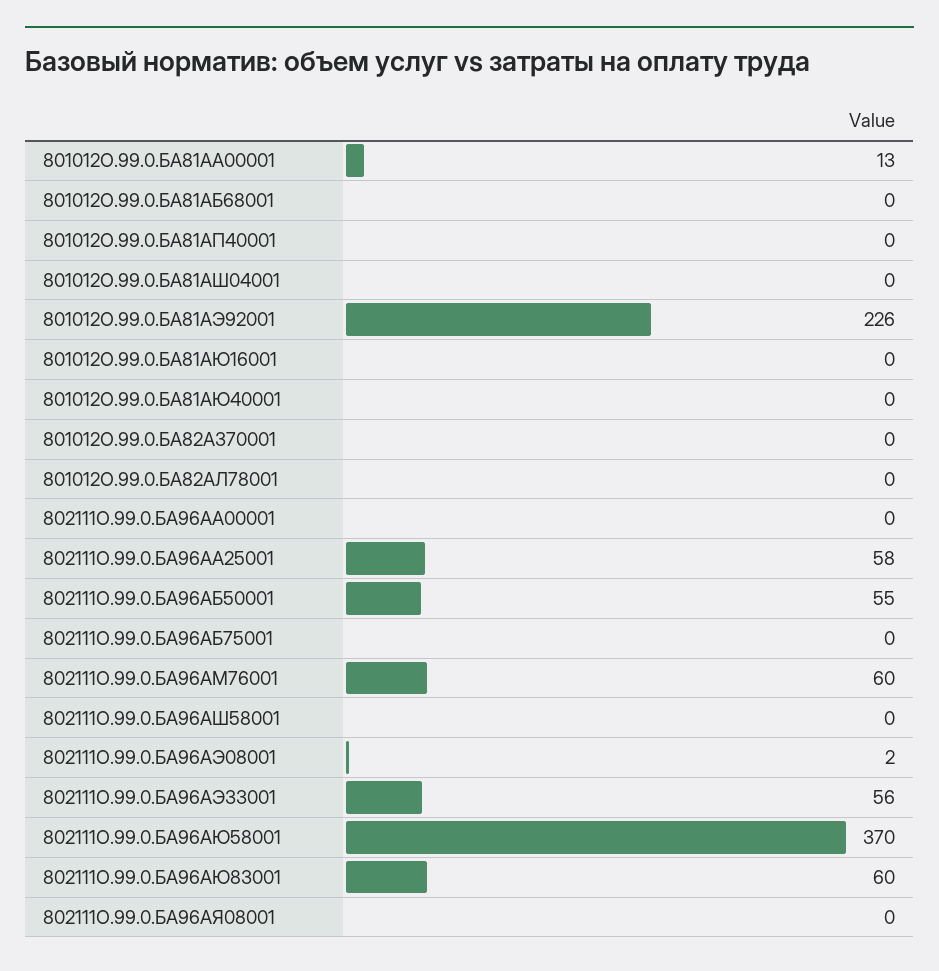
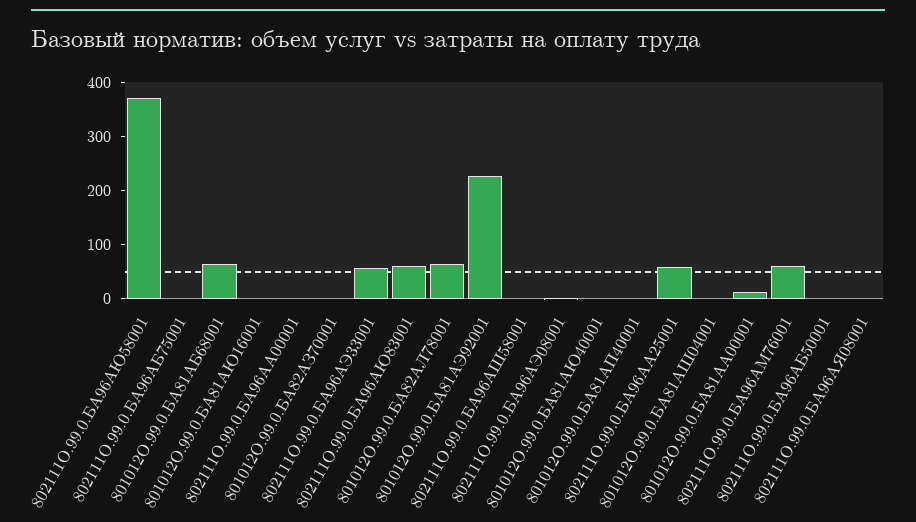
  {
    "801012О.99.0.БА81АА00001": 13,
-   "801012О.99.0.БА81АБ68001": 0,
+   "801012О.99.0.БА81АБ68001": 60,
    "801012О.99.0.БА81АП40001": 0,
    "801012О.99.0.БА81АШ04001": 0,
    "801012О.99.0.БА81АЭ92001": 226,
    "801012О.99.0.БА81АЮ16001": 0,
    "801012О.99.0.БА81АЮ40001": 0,
    "801012О.99.0.БА82АЗ70001": 0,
-   "801012О.99.0.БА82АЛ78001": 0,
+   "801012О.99.0.БА82АЛ78001": 60,
    "802111О.99.0.БА96АА00001": 0,
    "802111О.99.0.БА96АА25001": 58,
-   "802111О.99.0.БА96АБ50001": 55,
+   "802111О.99.0.БА96АБ50001": 0,
    "802111О.99.0.БА96АБ75001": 0,
    "802111О.99.0.БА96АМ76001": 60,
    "802111О.99.0.БА96АШ58001": 0,
    "802111О.99.0.БА96АЭ08001": 2,
    "802111О.99.0.БА96АЭ33001": 56,
    "802111О.99.0.БА96АЮ58001": 370,
    "802111О.99.0.БА96АЮ83001": 60,
    "802111О.99.0.БА96АЯ08001": 0
  }

